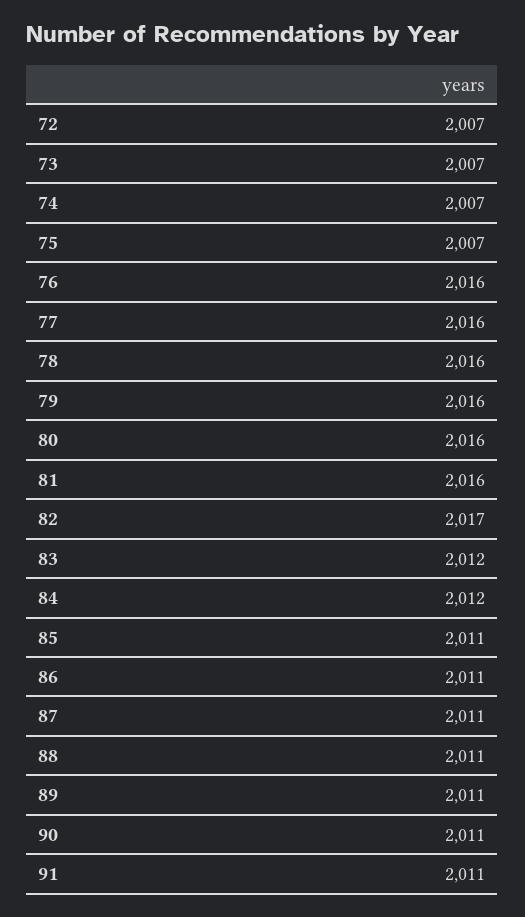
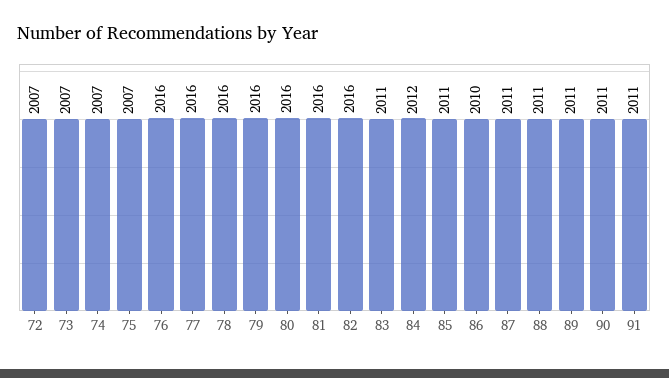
  {
    "72": 2007,
    "73": 2007,
    "74": 2007,
    "75": 2007,
    "76": 2016,
    "77": 2016,
    "78": 2016,
    "79": 2016,
    "80": 2016,
    "81": 2016,
-   "82": 2017,
+   "82": 2016,
-   "83": 2012,
+   "83": 2011,
    "84": 2012,
    "85": 2011,
-   "86": 2011,
+   "86": 2010,
    "87": 2011,
    "88": 2011,
    "89": 2011,
    "90": 2011,
    "91": 2011
  }

